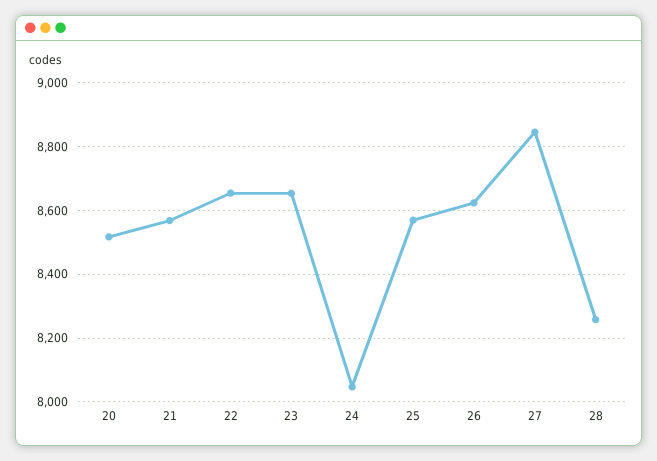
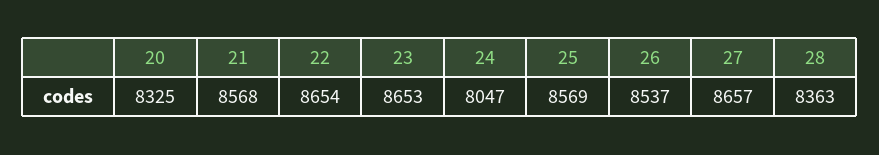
  {
-   "20": 8520,
+   "20": 8325,
    "21": 8568,
    "22": 8654,
    "23": 8653,
    "24": 8047,
    "25": 8569,
-   "26": 8620,
+   "26": 8537,
-   "27": 8840,
+   "27": 8657,
-   "28": 8260
+   "28": 8363
  }

